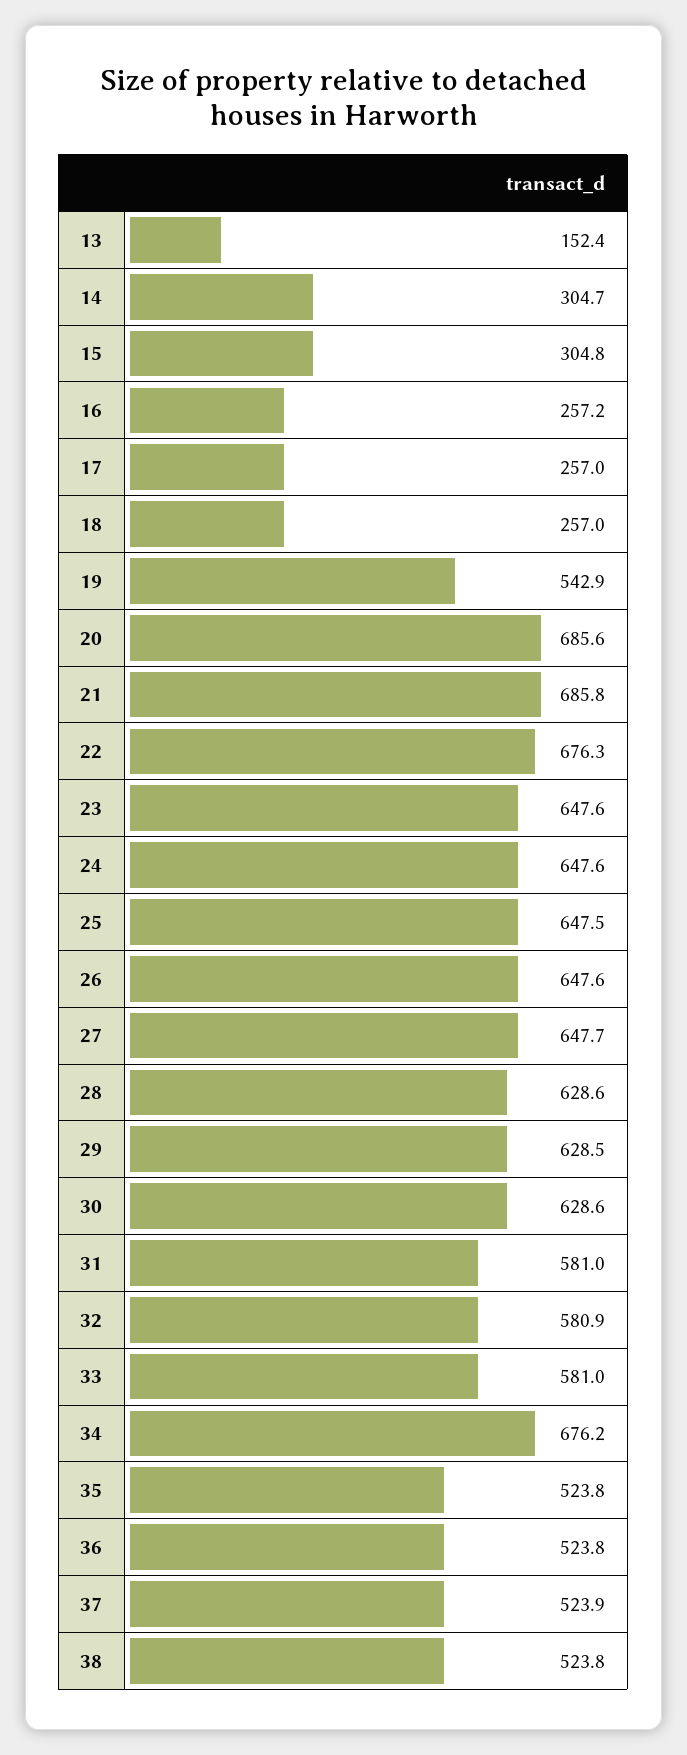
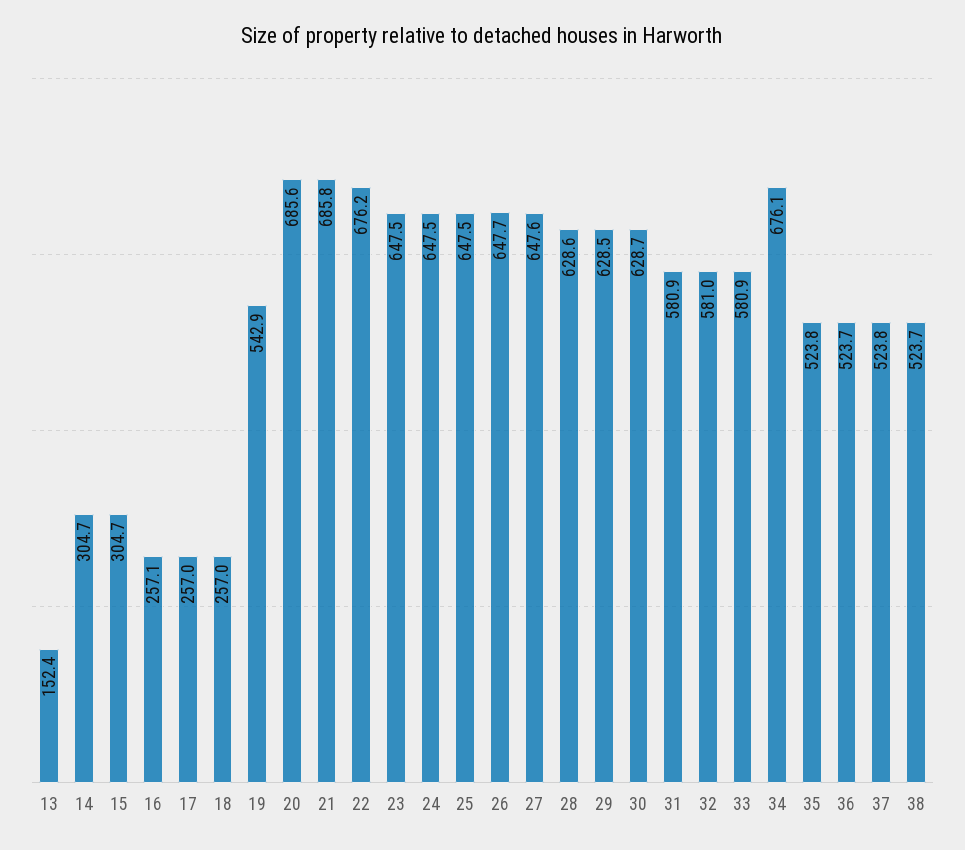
  {
    "13": 152.4,
    "14": 304.7,
-   "15": 304.8,
+   "15": 304.7,
-   "16": 257.2,
+   "16": 257.1,
    "17": 257,
    "18": 257,
    "19": 542.9,
    "20": 685.6,
    "21": 685.8,
-   "22": 676.3,
+   "22": 676.2,
-   "23": 647.6,
+   "23": 647.5,
-   "24": 647.6,
+   "24": 647.5,
    "25": 647.5,
-   "26": 647.6,
+   "26": 647.7,
-   "27": 647.7,
+   "27": 647.6,
    "28": 628.6,
    "29": 628.5,
-   "30": 628.6,
+   "30": 628.7,
-   "31": 581,
+   "31": 580.9,
-   "32": 580.9,
+   "32": 581,
-   "33": 581,
+   "33": 580.9,
-   "34": 676.2,
+   "34": 676.1,
    "35": 523.8,
-   "36": 523.8,
+   "36": 523.7,
-   "37": 523.9,
+   "37": 523.8,
-   "38": 523.8
+   "38": 523.7
  }

